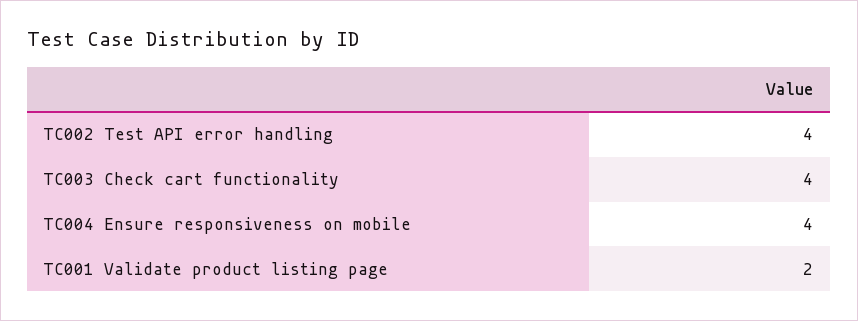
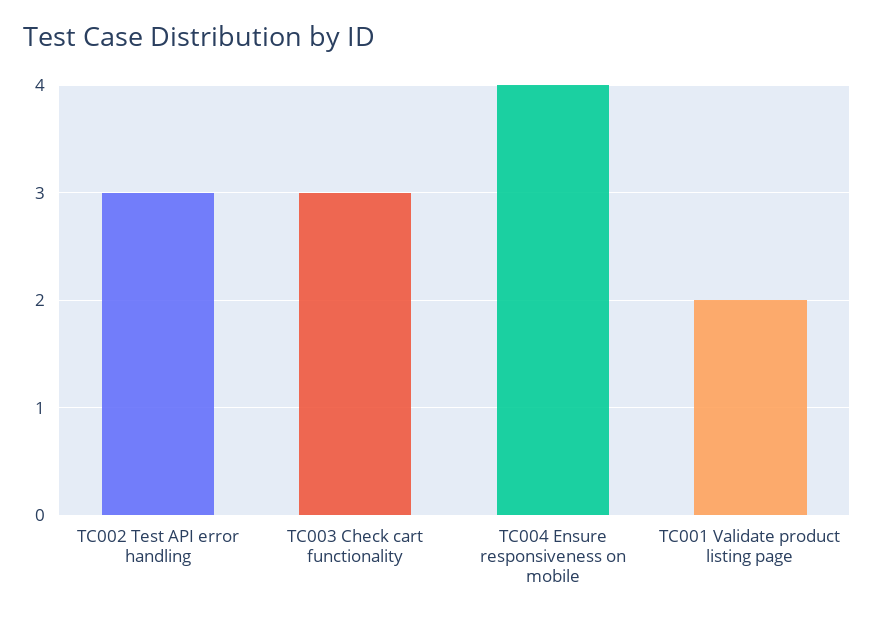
  {
-   "TC002 Test API error handling": 4,
+   "TC002 Test API error handling": 3,
-   "TC003 Check cart functionality": 4,
+   "TC003 Check cart functionality": 3,
    "TC004 Ensure responsiveness on mobile": 4,
    "TC001 Validate product listing page": 2
  }

